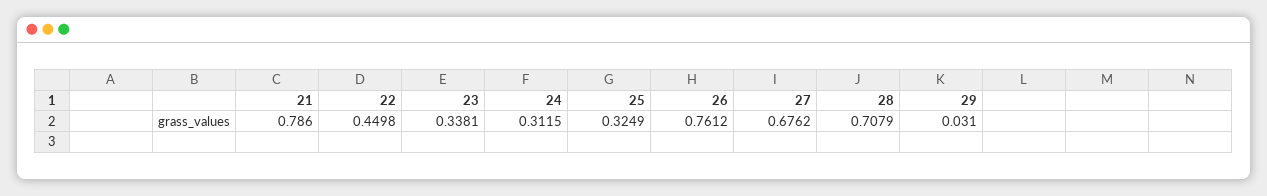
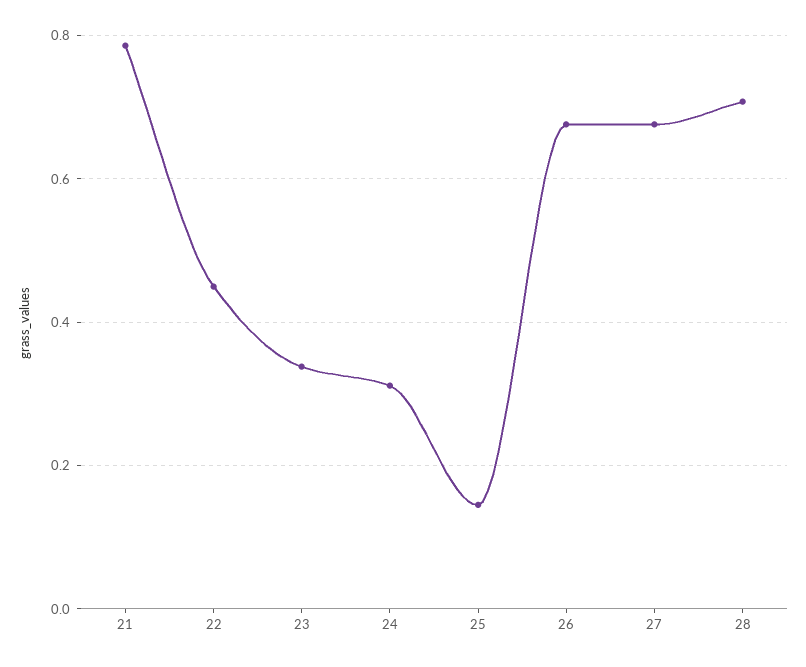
  {
    "21": 0.786,
    "22": 0.4498,
    "23": 0.3381,
    "24": 0.3115,
-   "25": 0.3249,
+   "25": 0.14,
-   "26": 0.7612,
+   "26": 0.68,
    "27": 0.6762,
-   "28": 0.7079,
+   "28": 0.7079
-   "29": 0.031
  }

